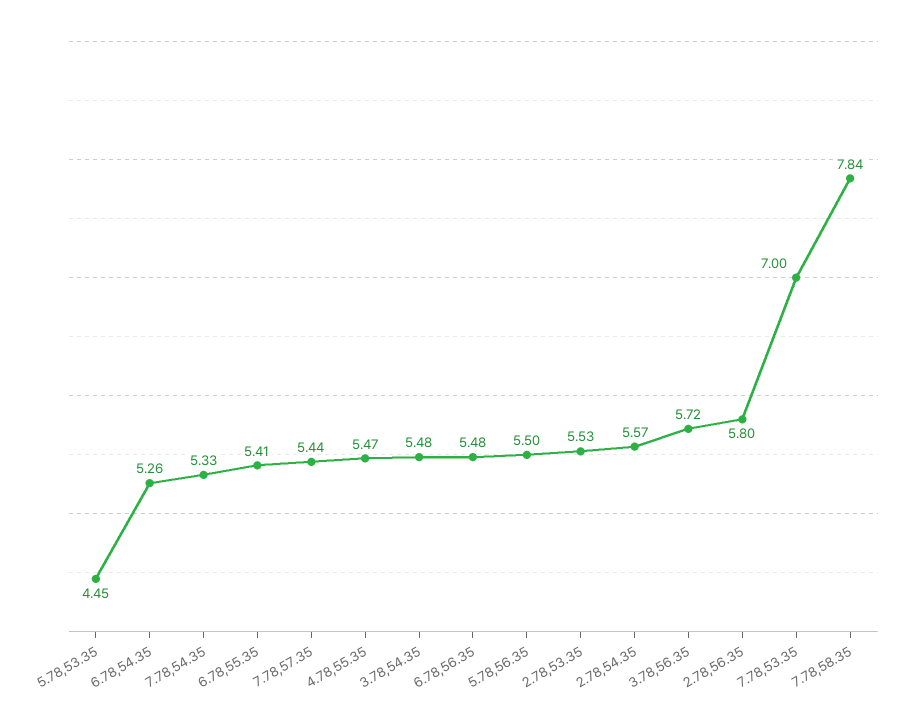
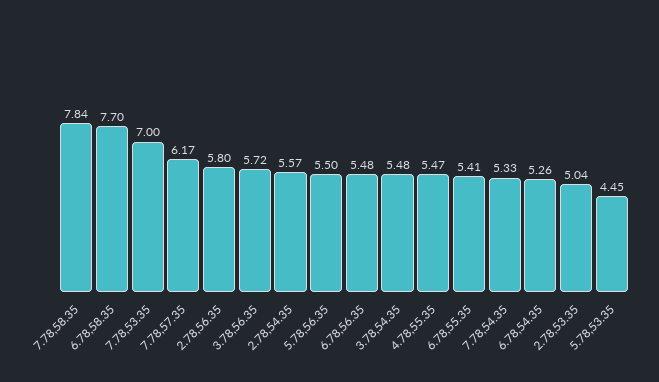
  {
    "5.78,53.35": 4.45,
    "6.78,54.35": 5.26,
    "7.78,54.35": 5.33,
    "6.78,55.35": 5.41,
-   "7.78,57.35": 5.44,
+   "7.78,57.35": 6.17,
    "4.78,55.35": 5.47,
    "3.78,54.35": 5.48,
    "6.78,56.35": 5.48,
    "5.78,56.35": 5.5,
-   "2.78,53.35": 5.53,
+   "2.78,53.35": 5.04,
    "2.78,54.35": 5.57,
    "3.78,56.35": 5.72,
    "2.78,56.35": 5.8,
    "7.78,53.35": 7,
-   "7.78,58.35": 7.84
+   "7.78,58.35": 7.84,
+   "6.78,58.35": 7.7
  }

